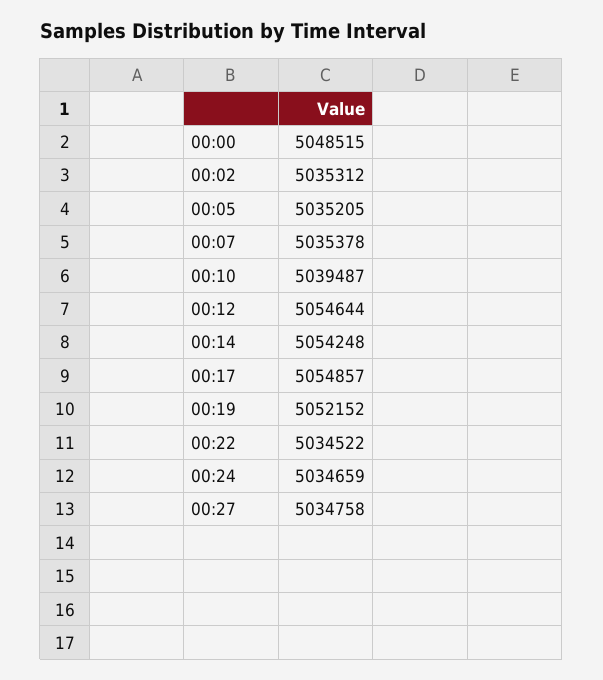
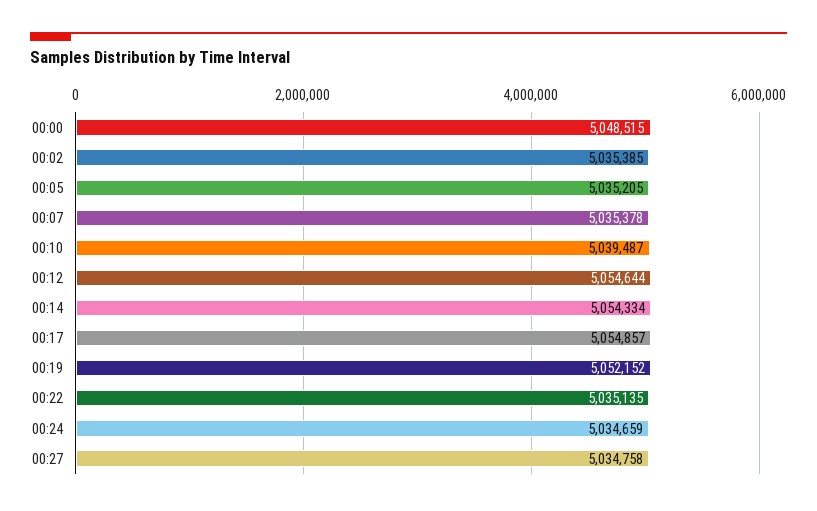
  {
    "00:00": 5048515,
-   "00:02": 5035312,
+   "00:02": 5035385,
    "00:05": 5035205,
    "00:07": 5035378,
    "00:10": 5039487,
    "00:12": 5054644,
-   "00:14": 5054248,
+   "00:14": 5054334,
    "00:17": 5054857,
    "00:19": 5052152,
-   "00:22": 5034522,
+   "00:22": 5035135,
    "00:24": 5034659,
    "00:27": 5034758
  }

